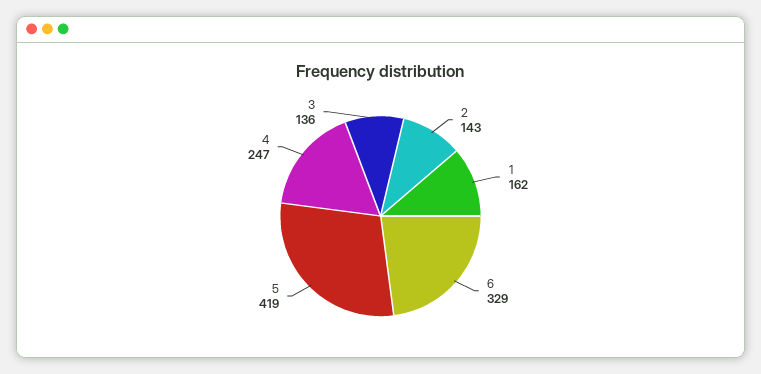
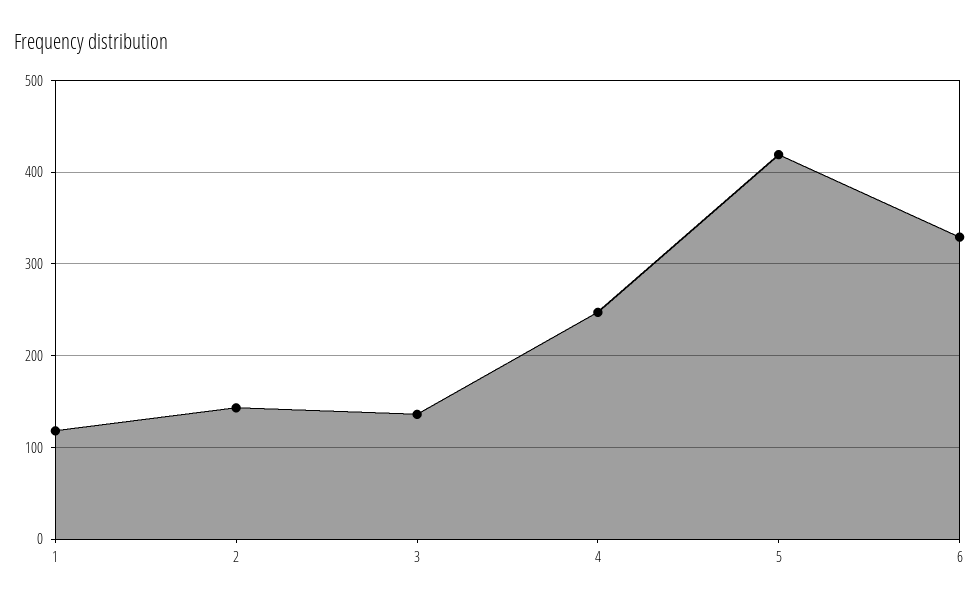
  {
    "2": 143,
-   "1": 162,
+   "1": 120,
    "6": 329,
    "5": 419,
    "4": 247,
    "3": 136
  }

